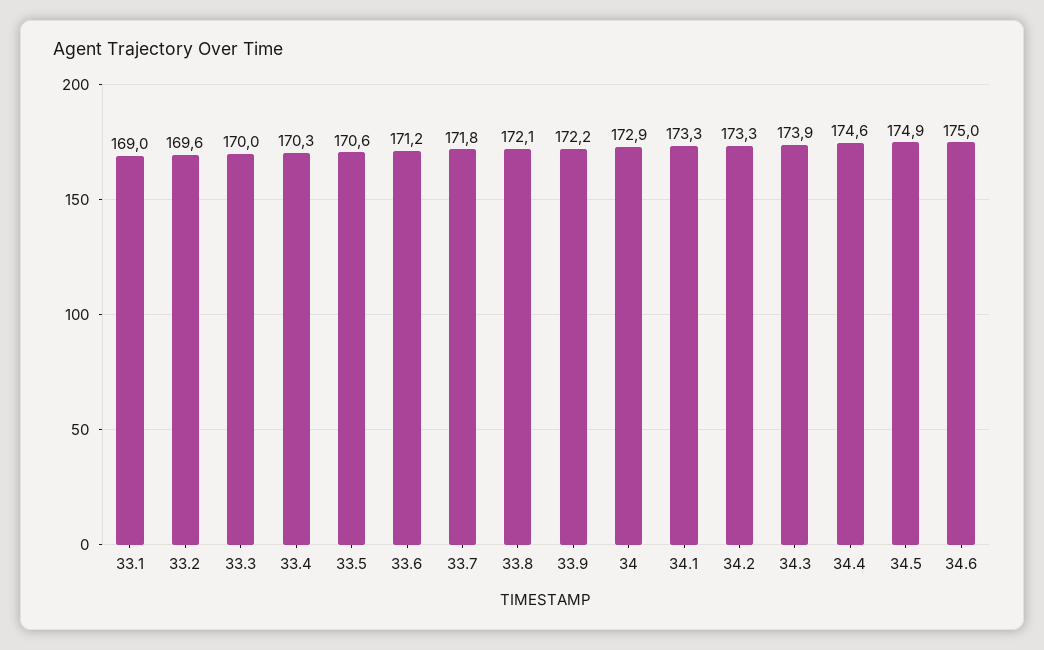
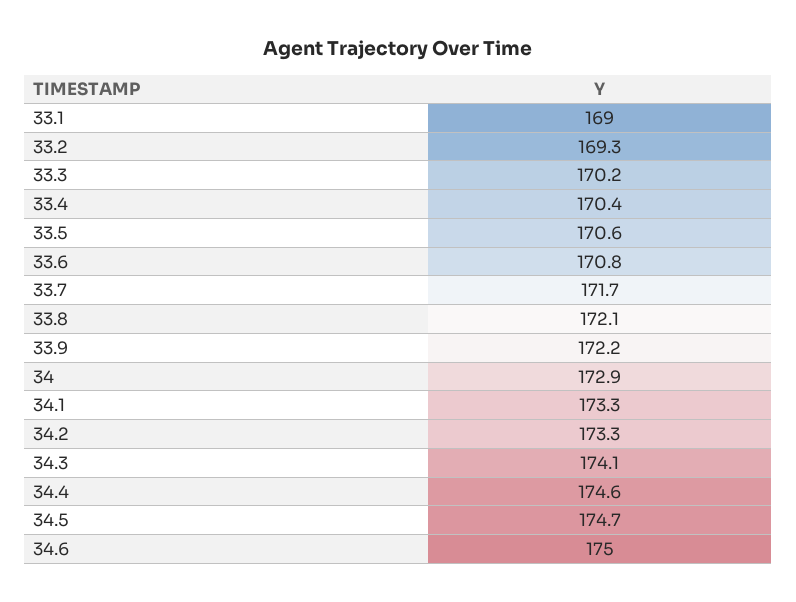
  {
    "33.1": 169,
-   "33.2": 169.6,
+   "33.2": 169.3,
-   "33.3": 170,
+   "33.3": 170.2,
-   "33.4": 170.3,
+   "33.4": 170.4,
    "33.5": 170.6,
-   "33.6": 171.2,
+   "33.6": 170.8,
-   "33.7": 171.8,
+   "33.7": 171.7,
    "33.8": 172.1,
    "33.9": 172.2,
    "34": 172.9,
    "34.1": 173.3,
    "34.2": 173.3,
-   "34.3": 173.9,
+   "34.3": 174.1,
    "34.4": 174.6,
-   "34.5": 174.9,
+   "34.5": 174.7,
    "34.6": 175
  }

